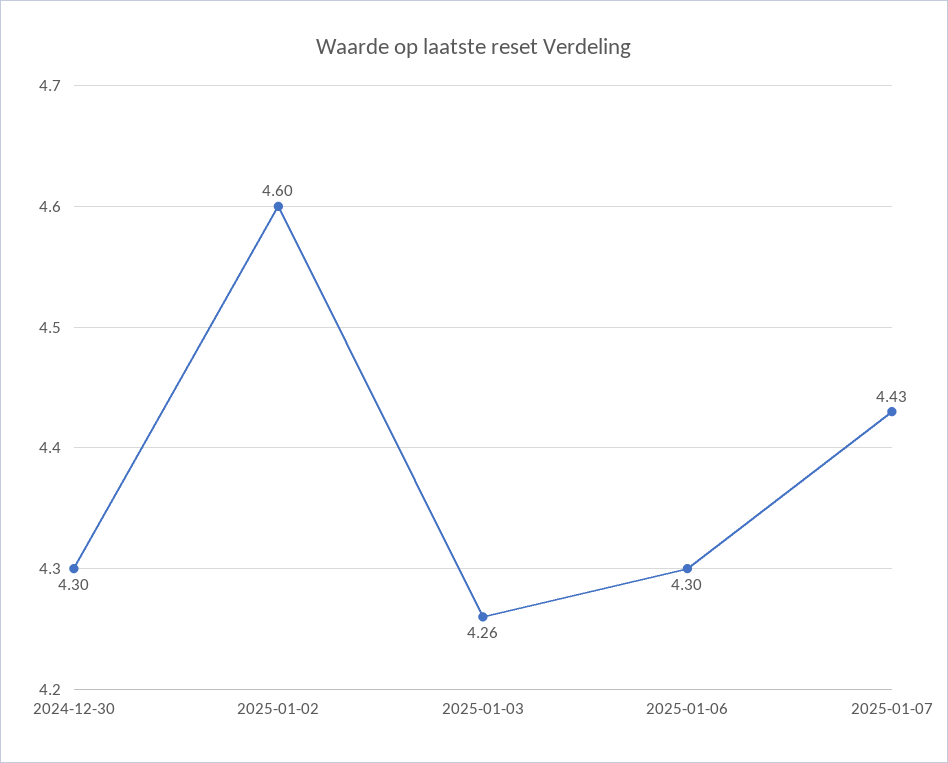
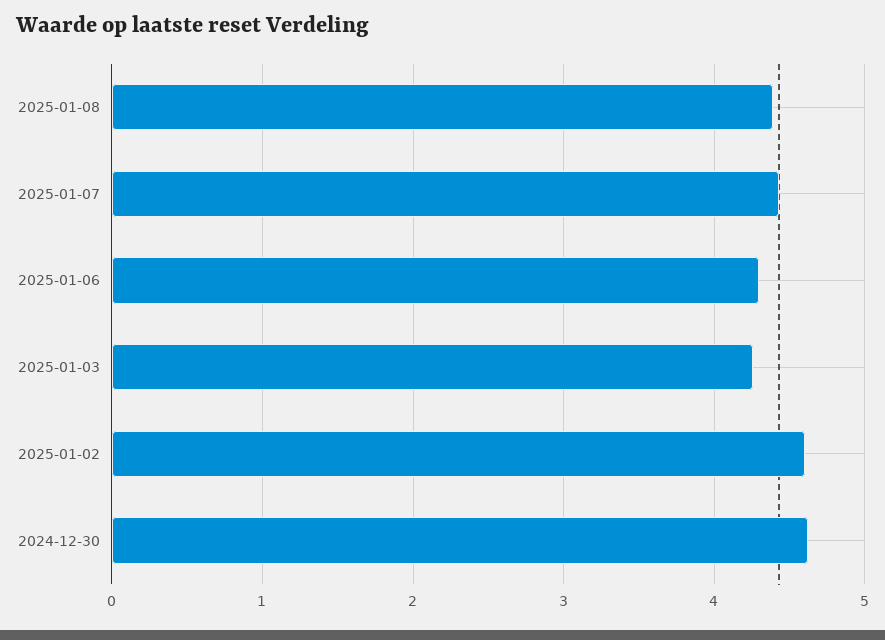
  {
-   "2024-12-30": 4.3,
+   "2024-12-30": 4.6,
    "2025-01-02": 4.6,
    "2025-01-03": 4.26,
    "2025-01-06": 4.3,
-   "2025-01-07": 4.43
+   "2025-01-07": 4.43,
+   "2025-01-08": 4.4
  }

